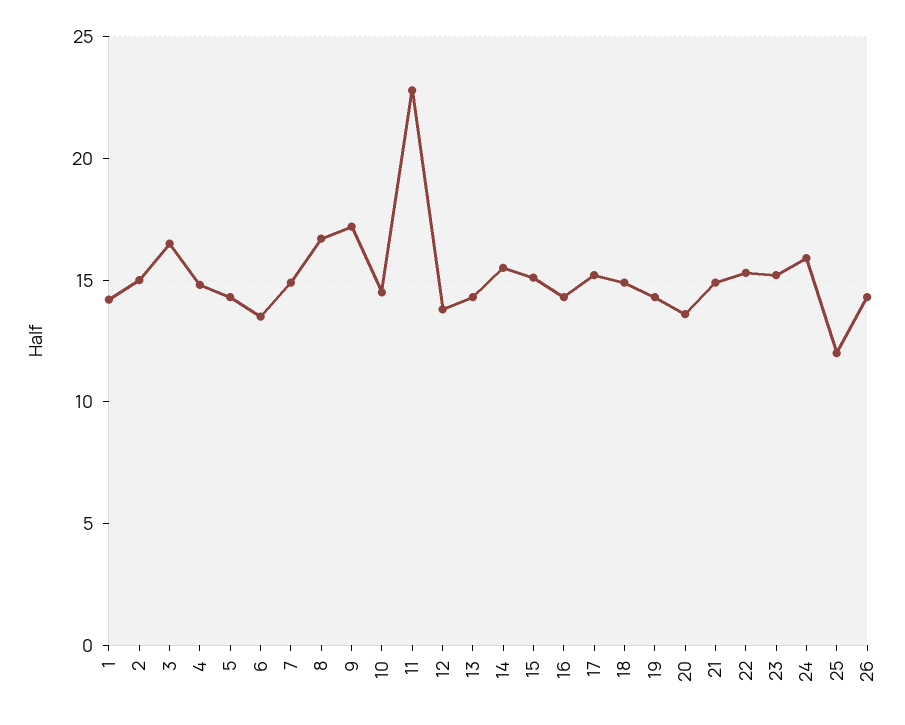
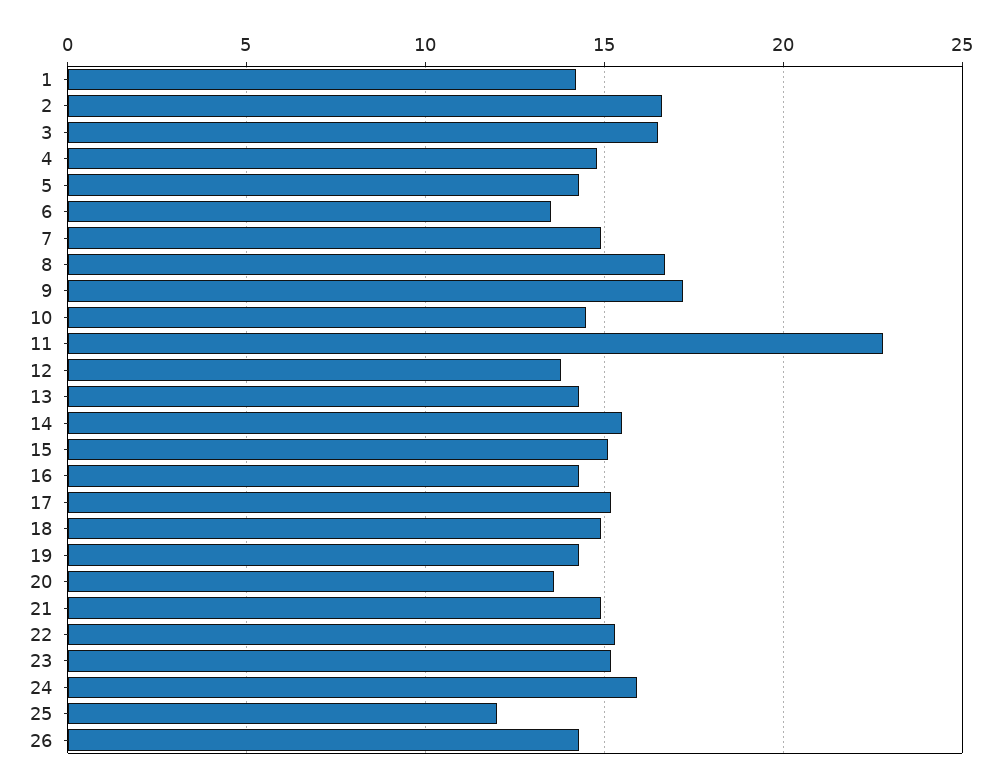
  {
    "1": 14,
-   "2": 15,
+   "2": 16.5,
    "3": 16.5,
    "4": 15,
    "5": 14.5,
    "6": 13.5,
    "7": 15,
    "8": 16.5,
    "9": 17,
    "10": 14.5,
    "11": 23,
    "12": 14,
    "13": 14.5,
    "14": 15.5,
    "15": 15,
    "16": 14.5,
    "17": 15,
    "18": 15,
    "19": 14.5,
    "20": 13.5,
    "21": 15,
    "22": 15.5,
    "23": 15,
    "24": 16,
    "25": 12,
    "26": 14.5
  }

